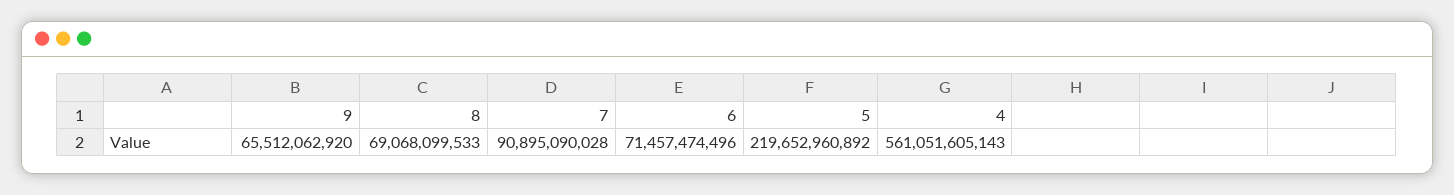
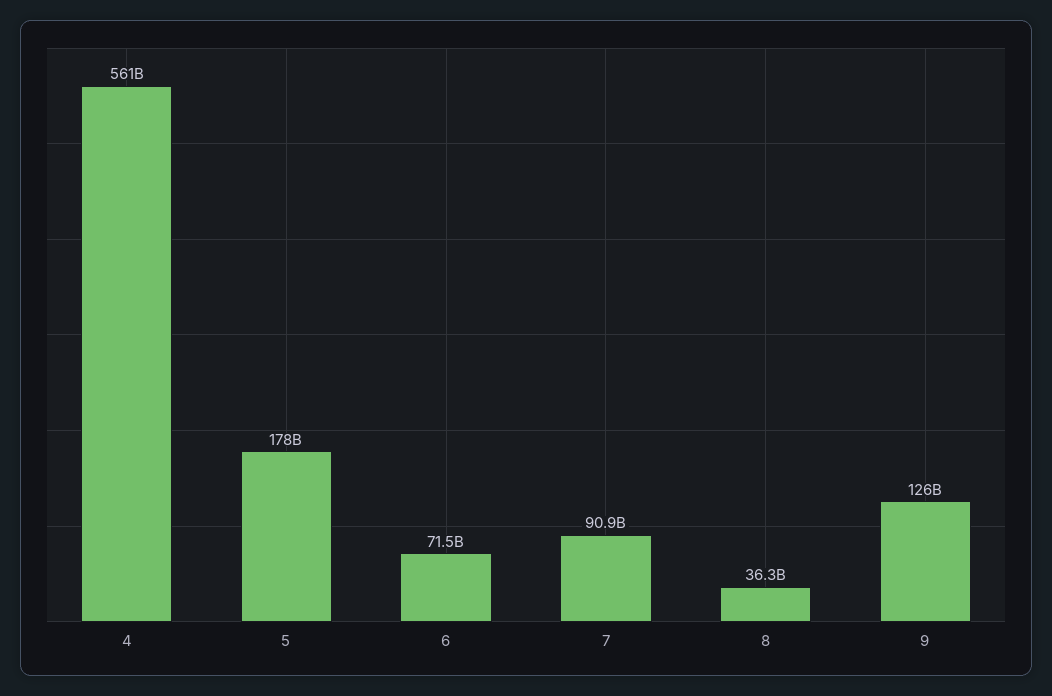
  {
-   "9": 65512062920,
+   "9": 126000000000,
-   "8": 69068099533,
+   "8": 36300000000,
    "7": 90895090028,
    "6": 71457474496,
-   "5": 219652960892,
+   "5": 178000000000,
    "4": 561051605143
  }

